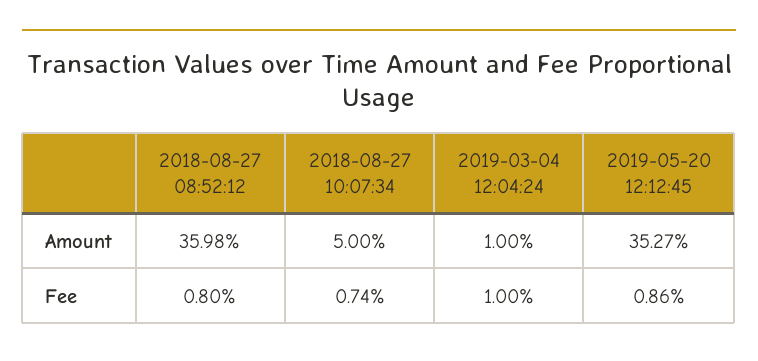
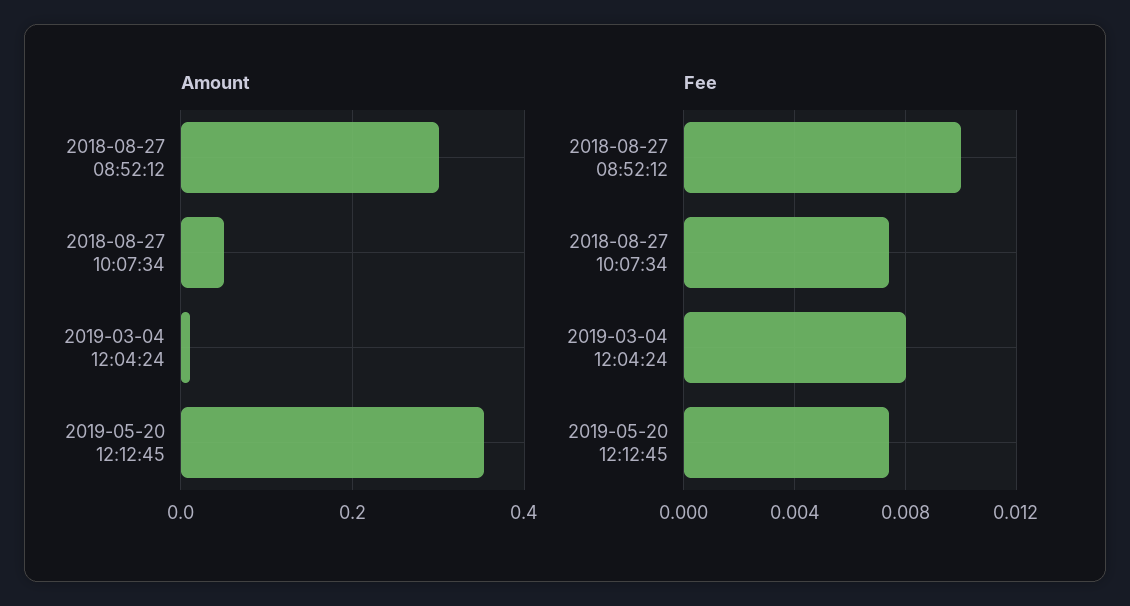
  {
    "Amount": {
-     "2018-08-27 08:52:12": 0.3598,
+     "2018-08-27 08:52:12": 0.3,
      "2018-08-27 10:07:34": 0.05,
      "2019-03-04 12:04:24": 0.01,
      "2019-05-20 12:12:45": 0.3527
    },
    "Fee": {
-     "2018-08-27 08:52:12": 0.008,
+     "2018-08-27 08:52:12": 0.01,
      "2018-08-27 10:07:34": 0.0074,
-     "2019-03-04 12:04:24": 0.01,
+     "2019-03-04 12:04:24": 0.008,
-     "2019-05-20 12:12:45": 0.0086
+     "2019-05-20 12:12:45": 0.0075
    }
  }

